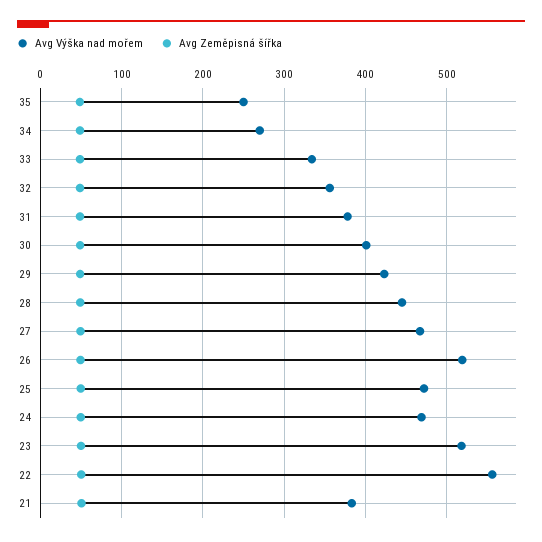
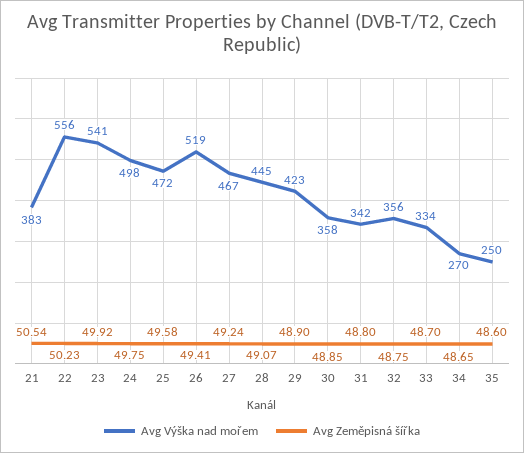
  {
    "Avg Výška nad mořem": {
      "35": 250,
      "34": 270,
      "33": 334,
      "32": 356,
-     "31": 380,
+     "31": 342,
-     "30": 400,
+     "30": 358,
      "29": 423,
      "28": 445,
      "27": 467,
      "26": 519,
      "25": 472,
-     "24": 470,
+     "24": 498,
-     "23": 520,
+     "23": 541,
      "22": 556,
      "21": 383
    },
    "Avg Zeměpisná šířka": {
      "35": 48.6,
      "34": 48.65,
      "33": 48.7,
      "32": 48.75,
      "31": 48.8,
      "30": 48.85,
      "29": 48.9,
      "28": 49.07,
      "27": 49.24,
      "26": 49.41,
      "25": 49.58,
      "24": 49.75,
      "23": 49.92,
      "22": 50.23,
      "21": 50.54
    }
  }

